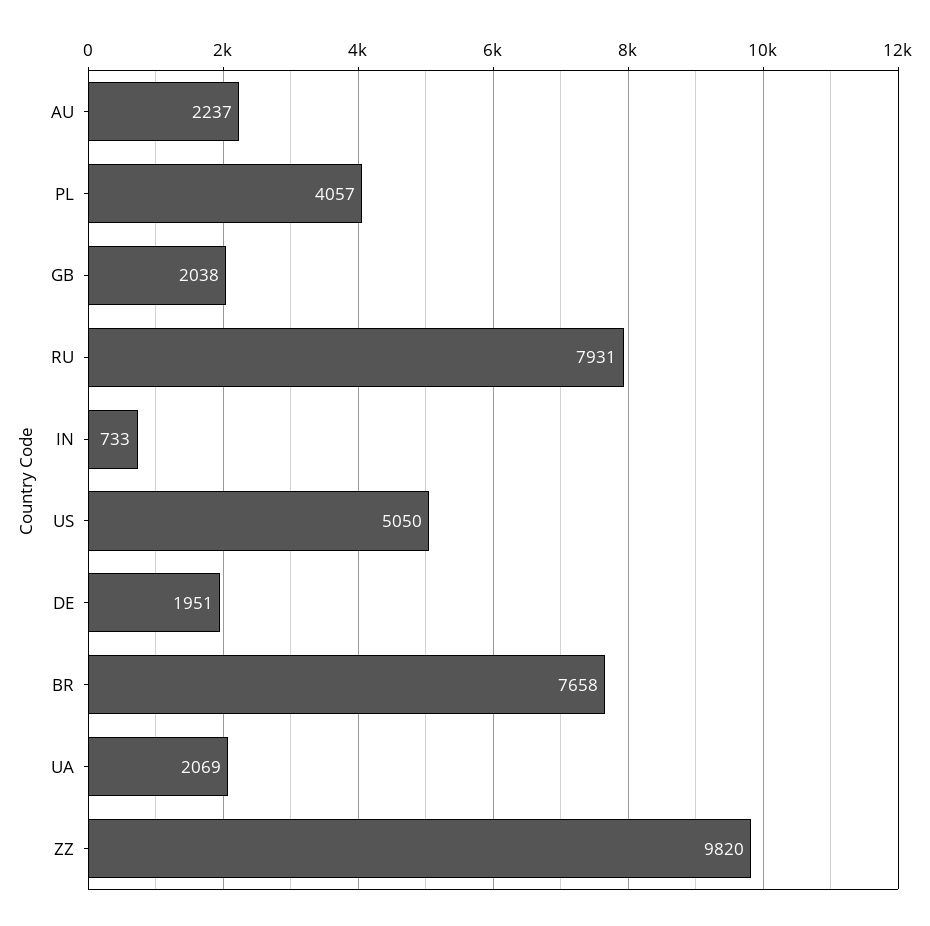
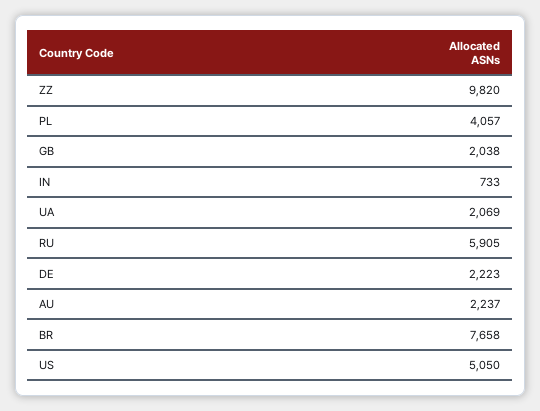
  {
    "AU": 2237,
    "PL": 4057,
    "GB": 2038,
-   "RU": 7931,
+   "RU": 5905,
    "IN": 733,
    "US": 5050,
-   "DE": 1951,
+   "DE": 2223,
    "BR": 7658,
    "UA": 2069,
    "ZZ": 9820
  }

